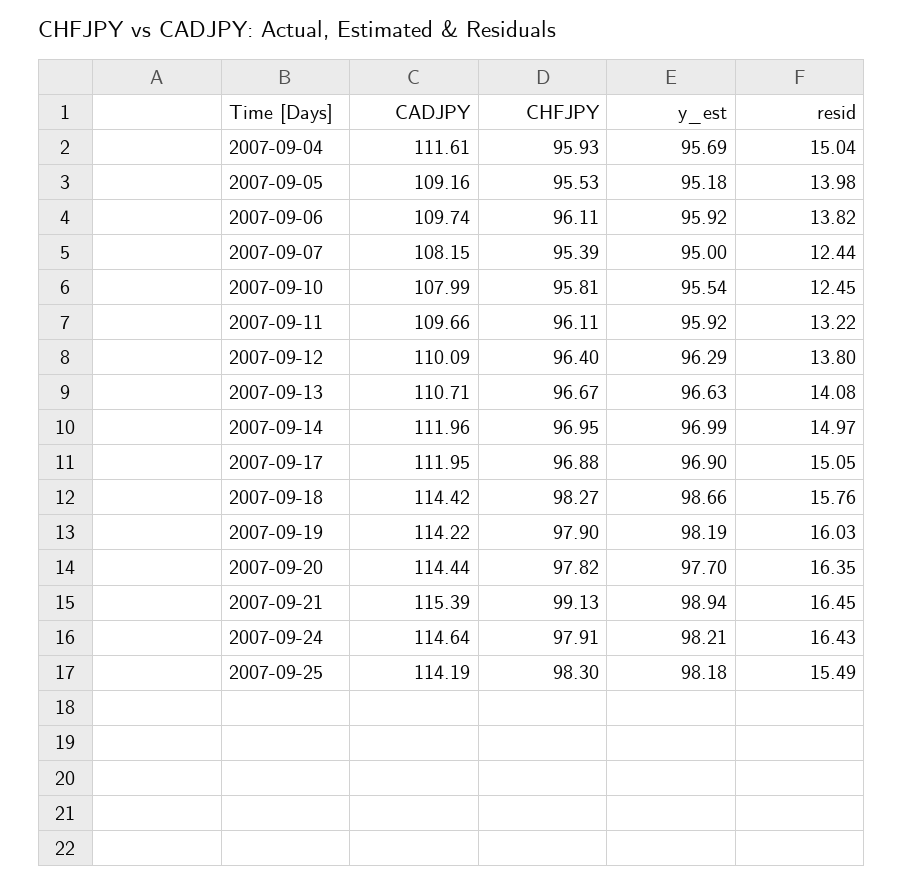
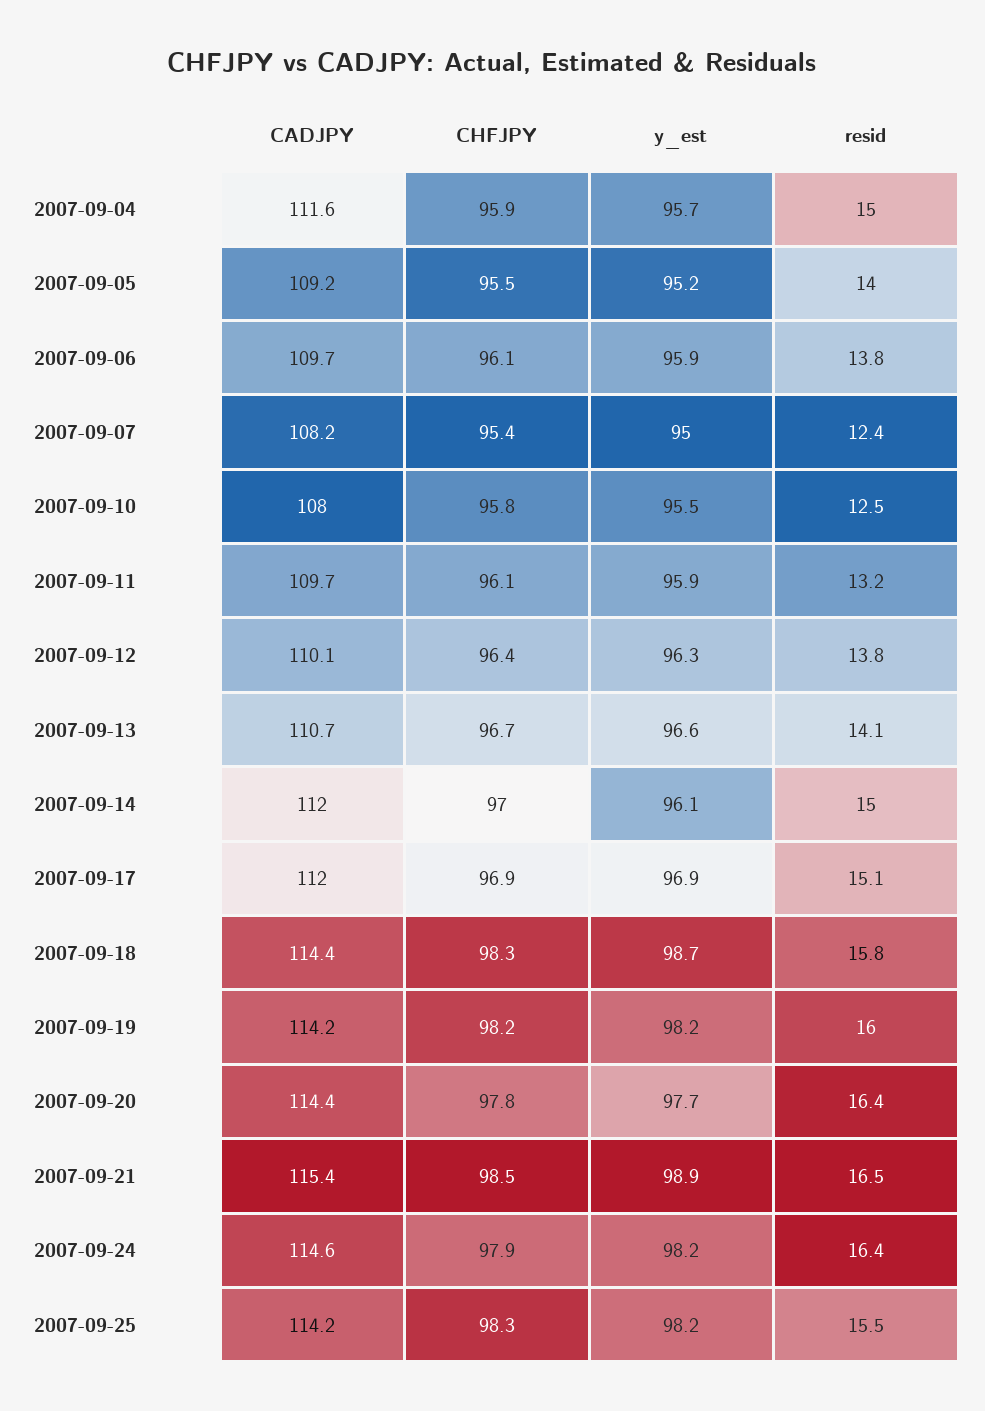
  {
    "CADJPY": {
      "2007-09-04": 111.61,
      "2007-09-05": 109.16,
      "2007-09-06": 109.74,
      "2007-09-07": 108.15,
      "2007-09-10": 107.99,
      "2007-09-11": 109.66,
      "2007-09-12": 110.09,
      "2007-09-13": 110.71,
      "2007-09-14": 111.96,
      "2007-09-17": 111.95,
      "2007-09-18": 114.42,
      "2007-09-19": 114.22,
      "2007-09-20": 114.44,
      "2007-09-21": 115.39,
      "2007-09-24": 114.64,
      "2007-09-25": 114.19
    },
    "CHFJPY": {
      "2007-09-04": 95.93,
      "2007-09-05": 95.53,
      "2007-09-06": 96.11,
      "2007-09-07": 95.39,
      "2007-09-10": 95.81,
      "2007-09-11": 96.11,
      "2007-09-12": 96.4,
      "2007-09-13": 96.67,
      "2007-09-14": 96.95,
      "2007-09-17": 96.88,
      "2007-09-18": 98.27,
-     "2007-09-19": 97.9,
+     "2007-09-19": 98.2,
      "2007-09-20": 97.82,
-     "2007-09-21": 99.13,
+     "2007-09-21": 98.5,
      "2007-09-24": 97.91,
      "2007-09-25": 98.3
    },
    "y_est": {
      "2007-09-04": 95.69,
      "2007-09-05": 95.18,
      "2007-09-06": 95.92,
      "2007-09-07": 95,
      "2007-09-10": 95.54,
      "2007-09-11": 95.92,
      "2007-09-12": 96.29,
      "2007-09-13": 96.63,
-     "2007-09-14": 96.99,
+     "2007-09-14": 96.1,
      "2007-09-17": 96.9,
      "2007-09-18": 98.66,
      "2007-09-19": 98.19,
      "2007-09-20": 97.7,
      "2007-09-21": 98.94,
      "2007-09-24": 98.21,
      "2007-09-25": 98.18
    },
    "resid": {
      "2007-09-04": 15.04,
      "2007-09-05": 13.98,
      "2007-09-06": 13.82,
      "2007-09-07": 12.44,
      "2007-09-10": 12.45,
      "2007-09-11": 13.22,
      "2007-09-12": 13.8,
      "2007-09-13": 14.08,
      "2007-09-14": 14.97,
      "2007-09-17": 15.05,
      "2007-09-18": 15.76,
      "2007-09-19": 16.03,
      "2007-09-20": 16.35,
      "2007-09-21": 16.45,
      "2007-09-24": 16.43,
      "2007-09-25": 15.49
    }
  }

